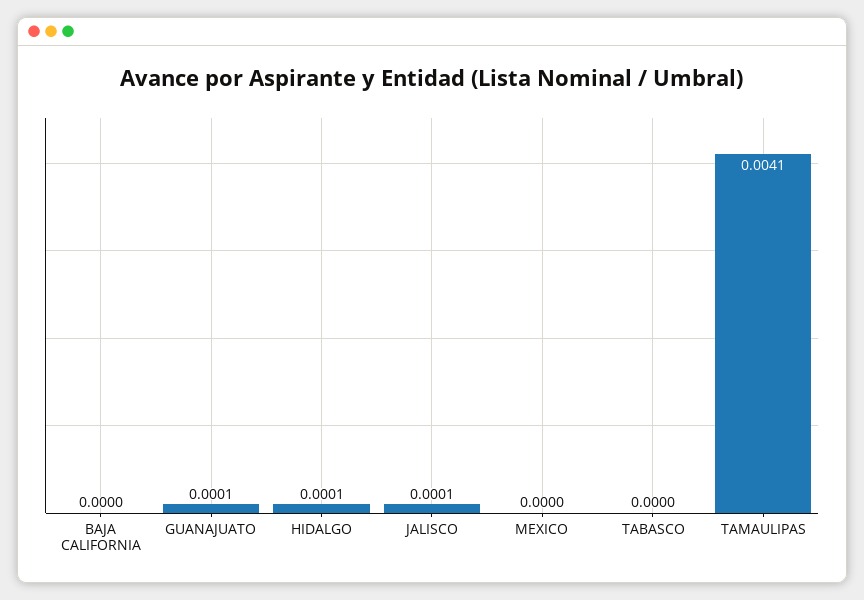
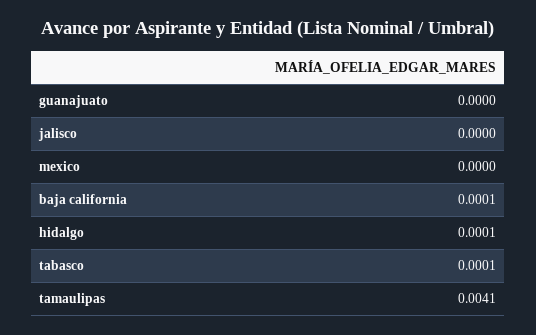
  {
-   "BAJA CALIFORNIA": 0,
+   "BAJA CALIFORNIA": 0.0001,
-   "GUANAJUATO": 0.0001,
+   "GUANAJUATO": 0,
    "HIDALGO": 0.0001,
-   "JALISCO": 0.0001,
+   "JALISCO": 0,
    "MEXICO": 0,
-   "TABASCO": 0,
+   "TABASCO": 0.0001,
    "TAMAULIPAS": 0.0041
  }

